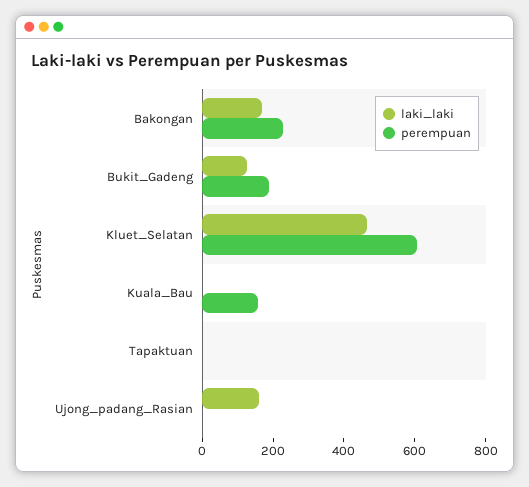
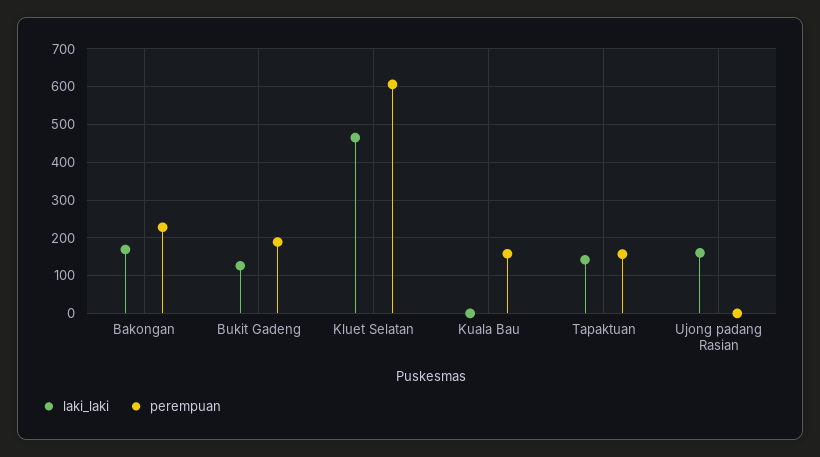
  {
    "laki_laki": {
      "Bakongan": 160,
      "Bukit_Gadeng": 120,
      "Kluet_Selatan": 460,
      "Kuala_Bau": 0,
-     "Tapaktuan": 0,
+     "Tapaktuan": 140,
      "Ujong_padang_Rasian": 160
    },
    "perempuan": {
      "Bakongan": 220,
      "Bukit_Gadeng": 180,
      "Kluet_Selatan": 600,
      "Kuala_Bau": 160,
-     "Tapaktuan": 0,
+     "Tapaktuan": 160,
      "Ujong_padang_Rasian": 0
    }
  }

